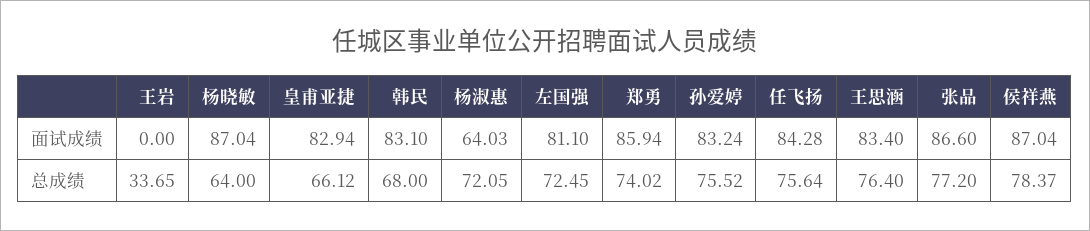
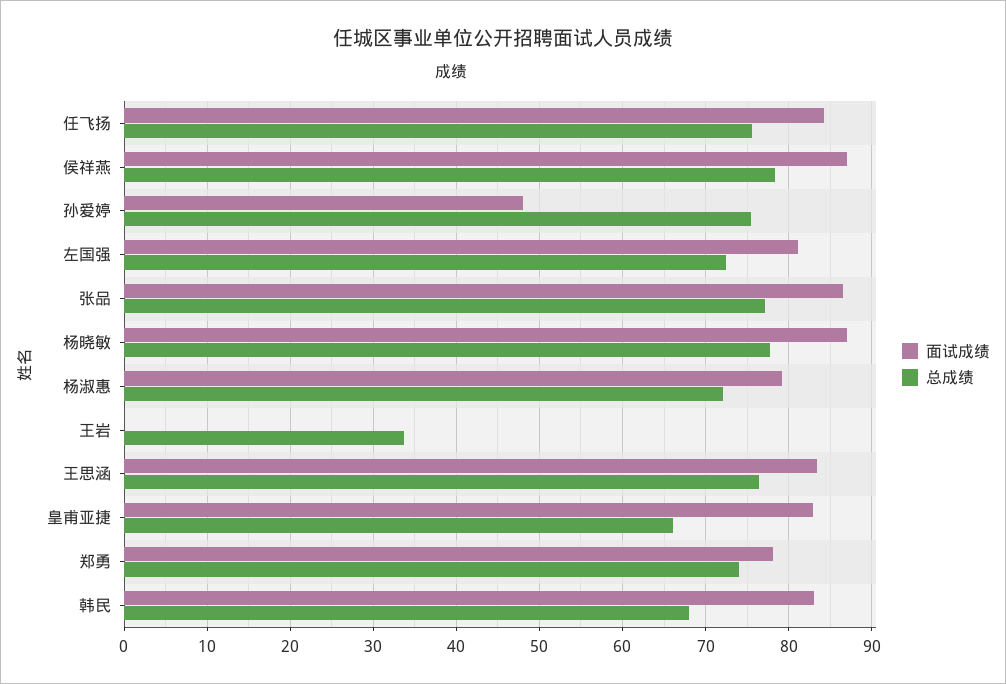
  {
    "面试成绩": {
      "王岩": 0,
      "杨晓敏": 87.04,
      "皇甫亚捷": 82.94,
      "韩民": 83.1,
-     "杨淑惠": 64.03,
+     "杨淑惠": 79,
      "左国强": 81.1,
-     "郑勇": 85.94,
+     "郑勇": 78,
-     "孙爱婷": 83.24,
+     "孙爱婷": 48,
      "任飞扬": 84.28,
      "王思涵": 83.4,
      "张品": 86.6,
      "侯祥燕": 87.04
    },
    "总成绩": {
      "王岩": 33.65,
-     "杨晓敏": 64,
+     "杨晓敏": 78,
      "皇甫亚捷": 66.12,
      "韩民": 68,
      "杨淑惠": 72.05,
      "左国强": 72.45,
      "郑勇": 74.02,
      "孙爱婷": 75.52,
      "任飞扬": 75.64,
      "王思涵": 76.4,
      "张品": 77.2,
      "侯祥燕": 78.37
    }
  }

